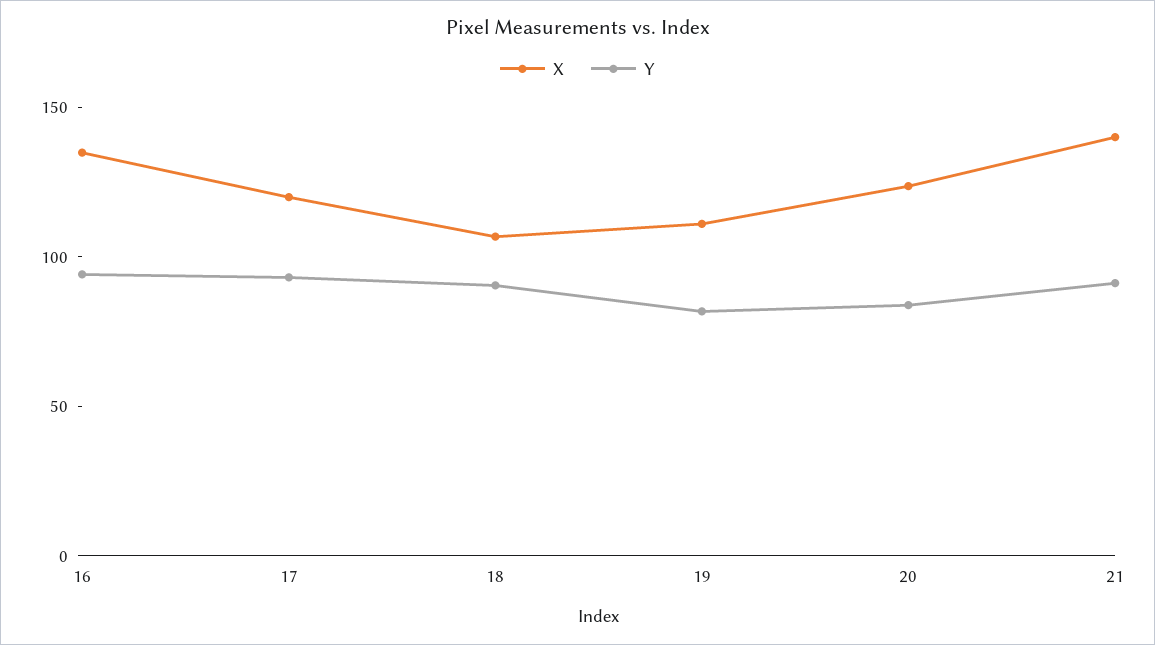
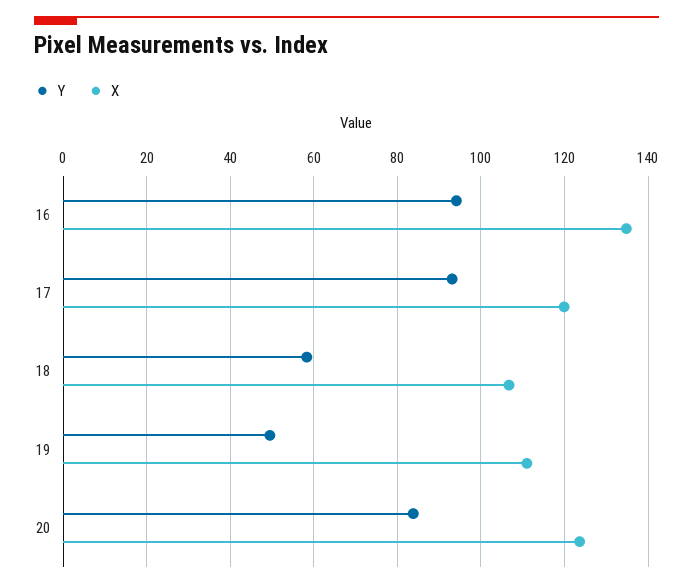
  {
    "X": {
      "16": 134,
      "17": 120,
      "18": 106,
      "19": 112,
-     "20": 124,
+     "20": 124
-     "21": 140
    },
    "Y": {
      "16": 94,
      "17": 94,
-     "18": 90,
+     "18": 58,
-     "19": 80,
+     "19": 50,
-     "20": 84,
+     "20": 84
-     "21": 90
    }
  }

